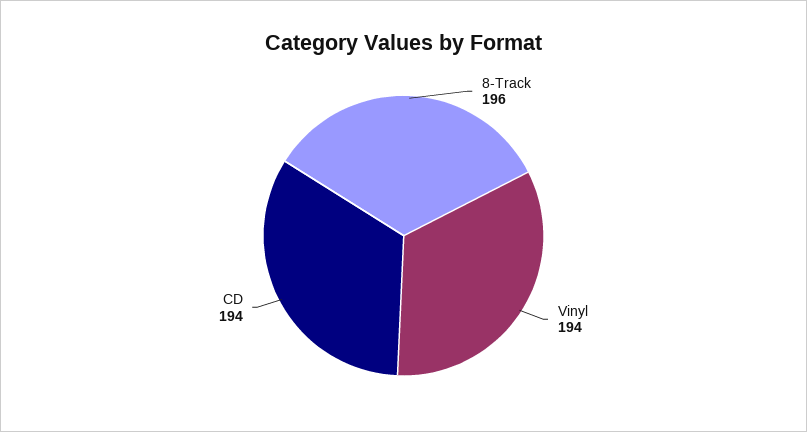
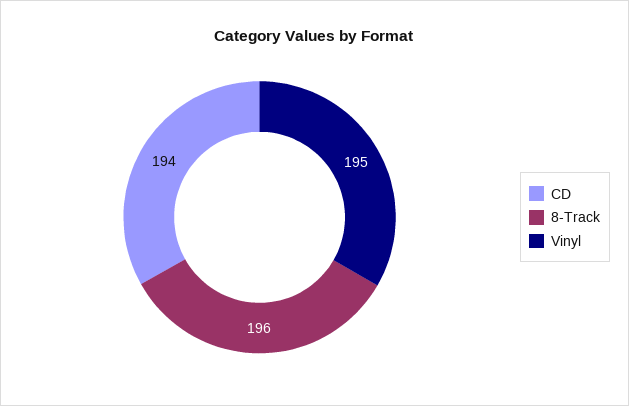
  {
    "8-Track": 196,
-   "Vinyl": 194,
+   "Vinyl": 195,
    "CD": 194
  }

